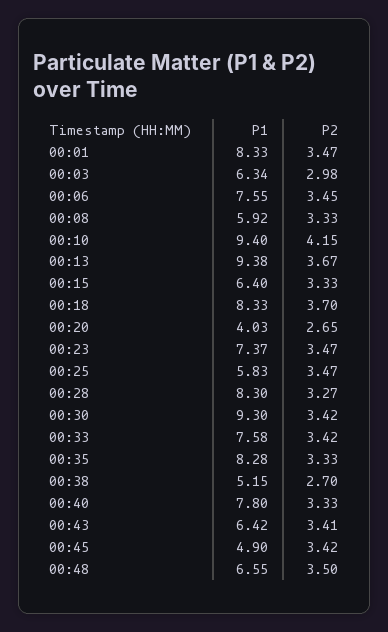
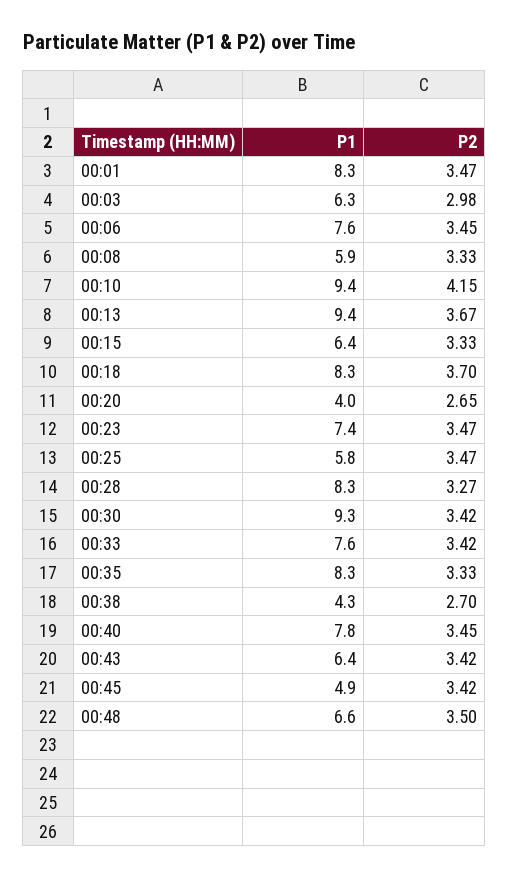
  {
    "P1": {
      "00:01": 8.33,
      "00:03": 6.34,
      "00:06": 7.55,
      "00:08": 5.92,
      "00:10": 9.4,
      "00:13": 9.38,
      "00:15": 6.4,
      "00:18": 8.33,
      "00:20": 4.03,
      "00:23": 7.37,
      "00:25": 5.83,
      "00:28": 8.3,
      "00:30": 9.3,
      "00:33": 7.58,
      "00:35": 8.28,
-     "00:38": 5.15,
+     "00:38": 4.3,
      "00:40": 7.8,
      "00:43": 6.42,
      "00:45": 4.9,
      "00:48": 6.55
    },
    "P2": {
      "00:01": 3.47,
      "00:03": 2.98,
      "00:06": 3.45,
      "00:08": 3.33,
      "00:10": 4.15,
      "00:13": 3.67,
      "00:15": 3.33,
      "00:18": 3.7,
      "00:20": 2.65,
      "00:23": 3.47,
      "00:25": 3.47,
      "00:28": 3.27,
      "00:30": 3.42,
      "00:33": 3.42,
      "00:35": 3.33,
      "00:38": 2.7,
-     "00:40": 3.33,
+     "00:40": 3.45,
-     "00:43": 3.41,
+     "00:43": 3.42,
      "00:45": 3.42,
      "00:48": 3.5
    }
  }

